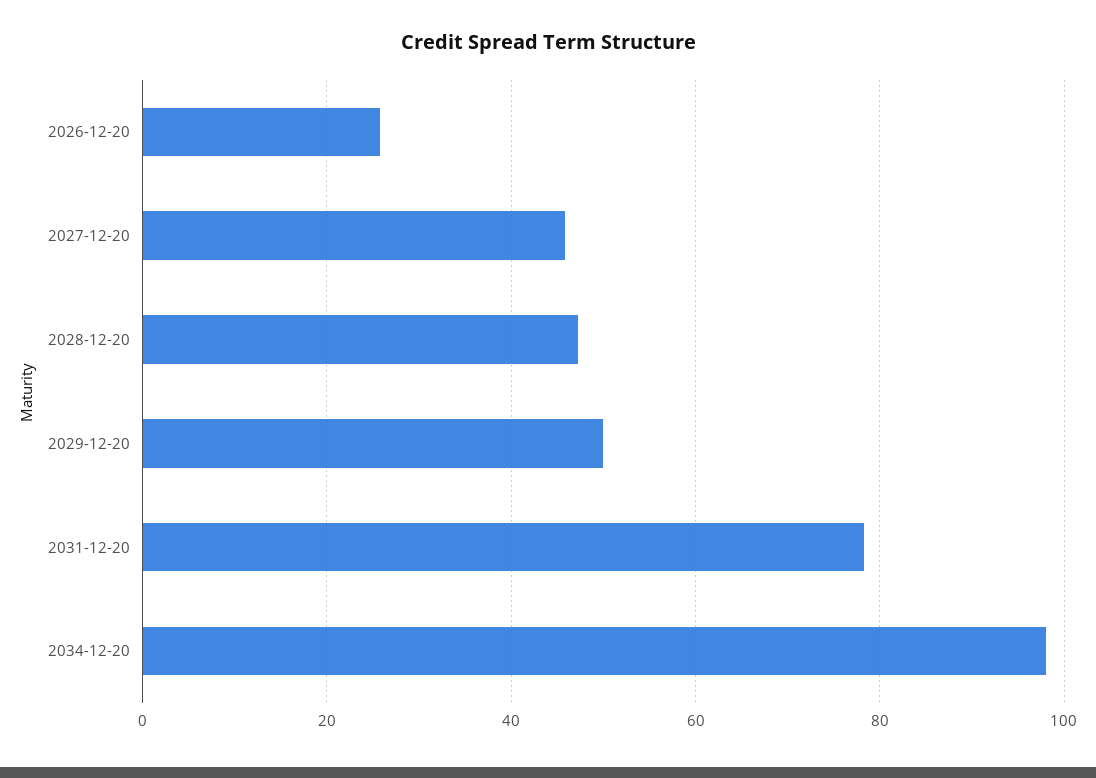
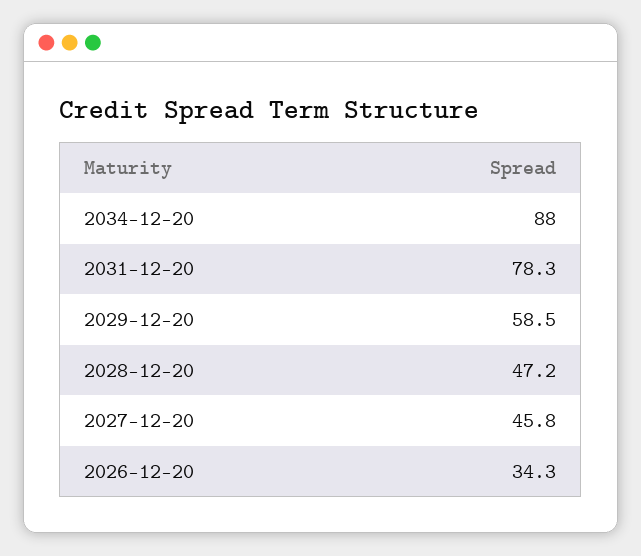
  {
-   "2026-12-20": 26,
+   "2026-12-20": 34.3,
    "2027-12-20": 45.8,
    "2028-12-20": 47.2,
-   "2029-12-20": 50,
+   "2029-12-20": 58.5,
    "2031-12-20": 78.3,
-   "2034-12-20": 98
+   "2034-12-20": 88
  }

